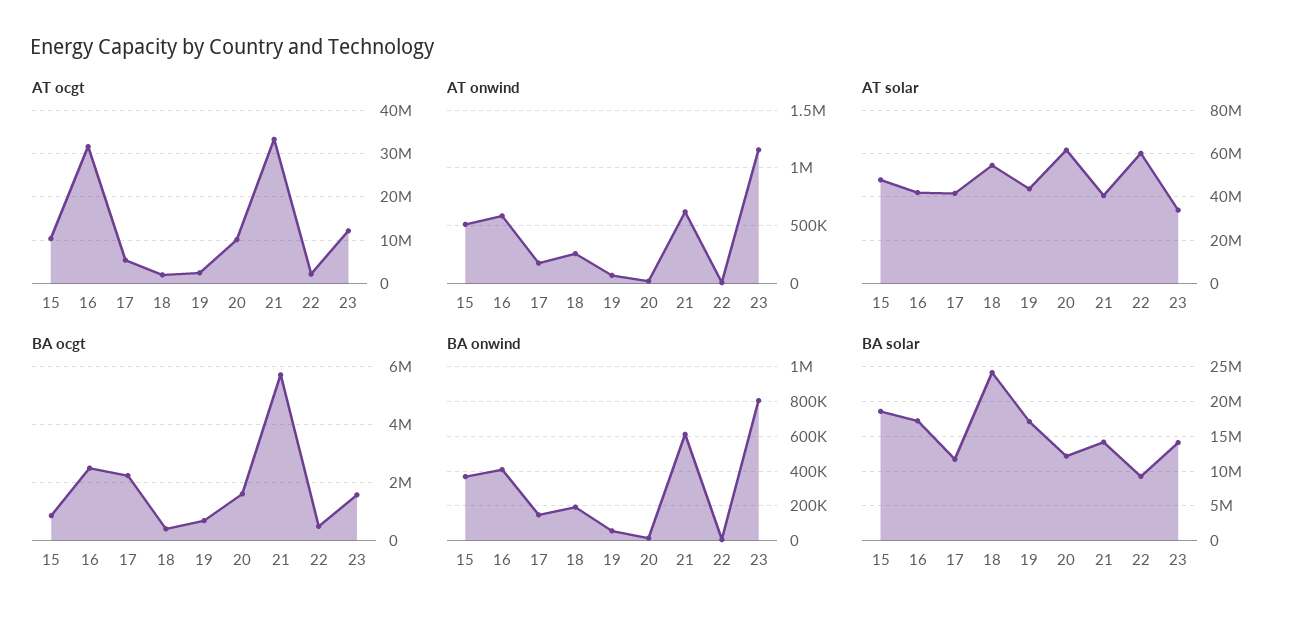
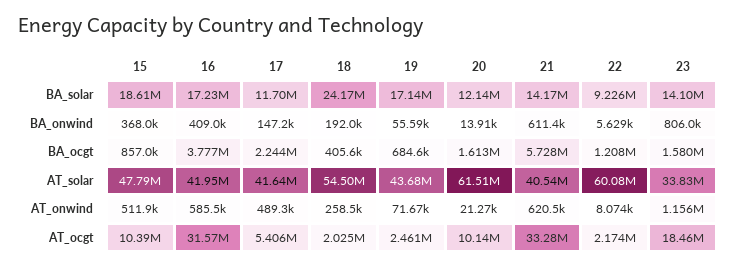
  {
    "AT ocgt": {
      "15": 10390000,
      "16": 31570000,
      "17": 5406000,
      "18": 2025000,
      "19": 2461000,
      "20": 10140000,
      "21": 33280000,
      "22": 2174000,
-     "23": 12000000
+     "23": 18460000
    },
    "AT onwind": {
      "15": 511900,
      "16": 585500,
-     "17": 200000,
+     "17": 489300,
      "18": 258500,
      "19": 71670,
      "20": 21270,
      "21": 620500,
      "22": 8074,
      "23": 1156000
    },
    "AT solar": {
      "15": 47790000,
      "16": 41950000,
      "17": 41640000,
      "18": 54500000,
      "19": 43680000,
      "20": 61510000,
      "21": 40540000,
      "22": 60080000,
      "23": 33830000
    },
    "BA ocgt": {
      "15": 857000,
-     "16": 2500000,
+     "16": 3777000,
      "17": 2244000,
      "18": 405600,
      "19": 684600,
      "20": 1613000,
      "21": 5728000,
-     "22": 500000,
+     "22": 1208000,
      "23": 1580000
    },
    "BA onwind": {
      "15": 368000,
      "16": 409000,
      "17": 147200,
      "18": 192000,
      "19": 55590,
      "20": 13910,
      "21": 611400,
      "22": 5629,
      "23": 806000
    },
    "BA solar": {
      "15": 18610000,
      "16": 17230000,
      "17": 11700000,
      "18": 24170000,
      "19": 17140000,
      "20": 12140000,
      "21": 14170000,
      "22": 9226000,
      "23": 14100000
    }
  }

